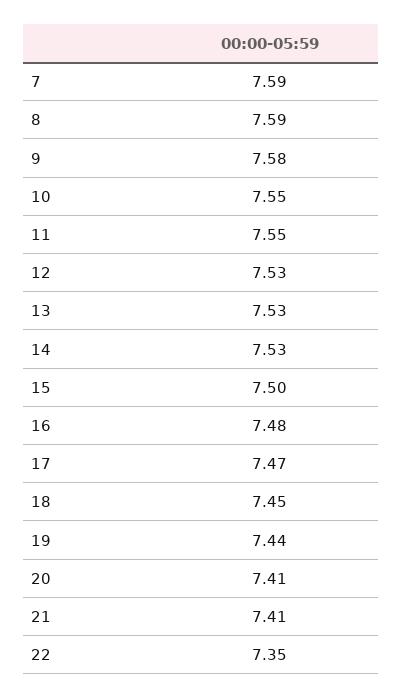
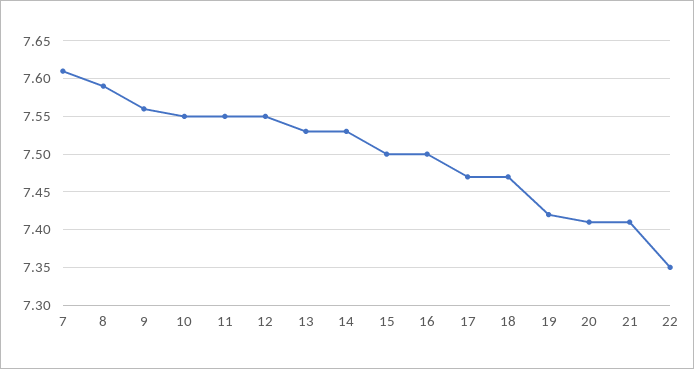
  {
-   "7": 7.59,
+   "7": 7.61,
    "8": 7.59,
-   "9": 7.58,
+   "9": 7.56,
    "10": 7.55,
    "11": 7.55,
-   "12": 7.53,
+   "12": 7.55,
    "13": 7.53,
    "14": 7.53,
    "15": 7.5,
-   "16": 7.48,
+   "16": 7.5,
    "17": 7.47,
-   "18": 7.45,
+   "18": 7.47,
-   "19": 7.44,
+   "19": 7.42,
    "20": 7.41,
    "21": 7.41,
    "22": 7.35
  }

